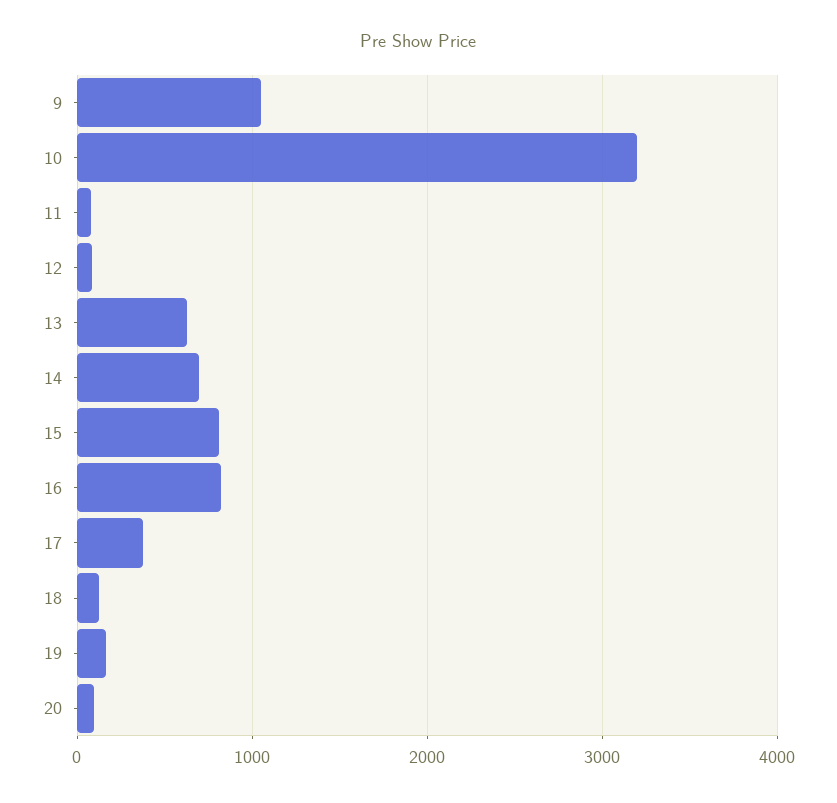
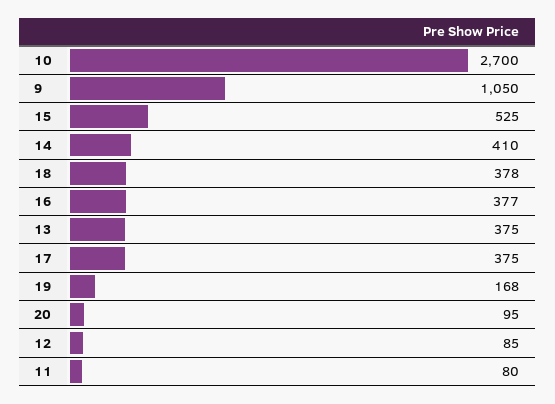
  {
    "9": 1050,
-   "10": 3200,
+   "10": 2700,
    "11": 80,
    "12": 85,
-   "13": 600,
+   "13": 375,
-   "14": 700,
+   "14": 410,
-   "15": 800,
+   "15": 525,
-   "16": 800,
+   "16": 377,
    "17": 375,
-   "18": 100,
+   "18": 378,
    "19": 168,
    "20": 95
  }

